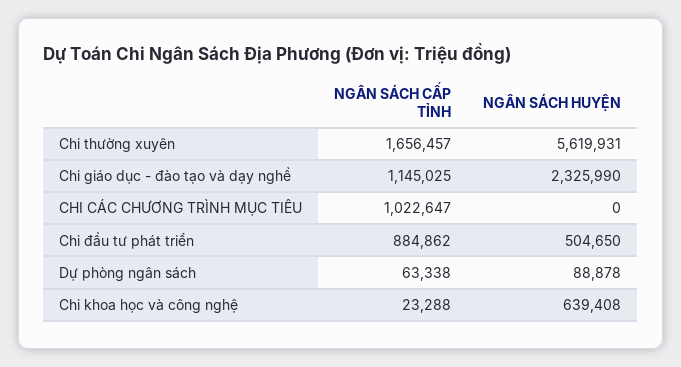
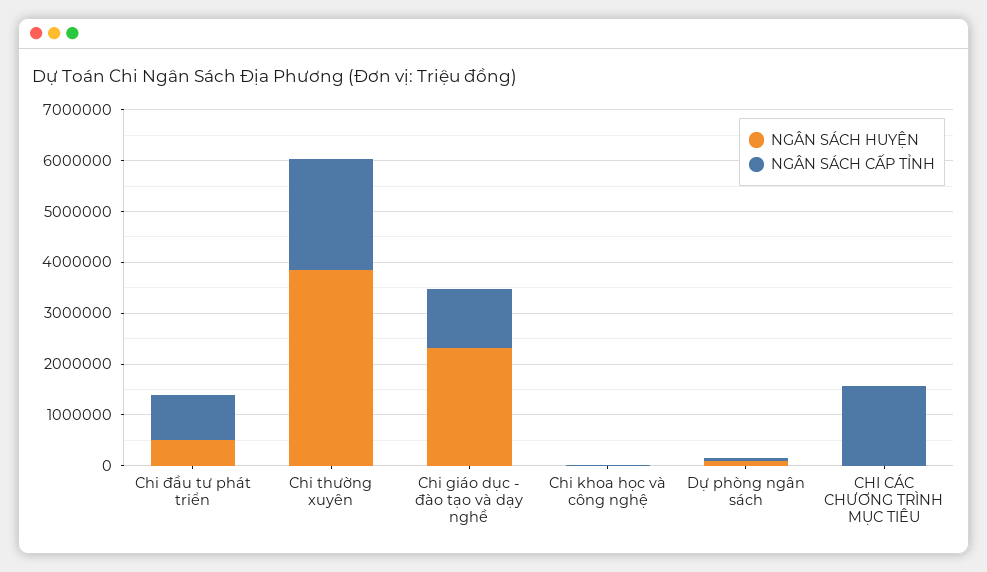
  {
    "NGÂN SÁCH CẤP TỈNH": {
-     "Chi thường xuyên": 1656457,
+     "Chi thường xuyên": 2200000,
      "Chi giáo dục - đào tạo và dạy nghề": 1145025,
-     "CHI CÁC CHƯƠNG TRÌNH MỤC TIÊU": 1022647,
+     "CHI CÁC CHƯƠNG TRÌNH MỤC TIÊU": 1600000,
      "Chi đầu tư phát triển": 884862,
      "Dự phòng ngân sách": 63338,
      "Chi khoa học và công nghệ": 23288
    },
    "NGÂN SÁCH HUYỆN": {
-     "Chi thường xuyên": 5619931,
+     "Chi thường xuyên": 3800000,
      "Chi giáo dục - đào tạo và dạy nghề": 2325990,
      "CHI CÁC CHƯƠNG TRÌNH MỤC TIÊU": 0,
      "Chi đầu tư phát triển": 504650,
      "Dự phòng ngân sách": 88878,
-     "Chi khoa học và công nghệ": 639408
+     "Chi khoa học và công nghệ": 0
    }
  }

